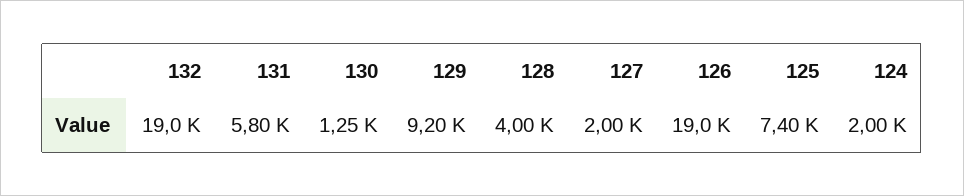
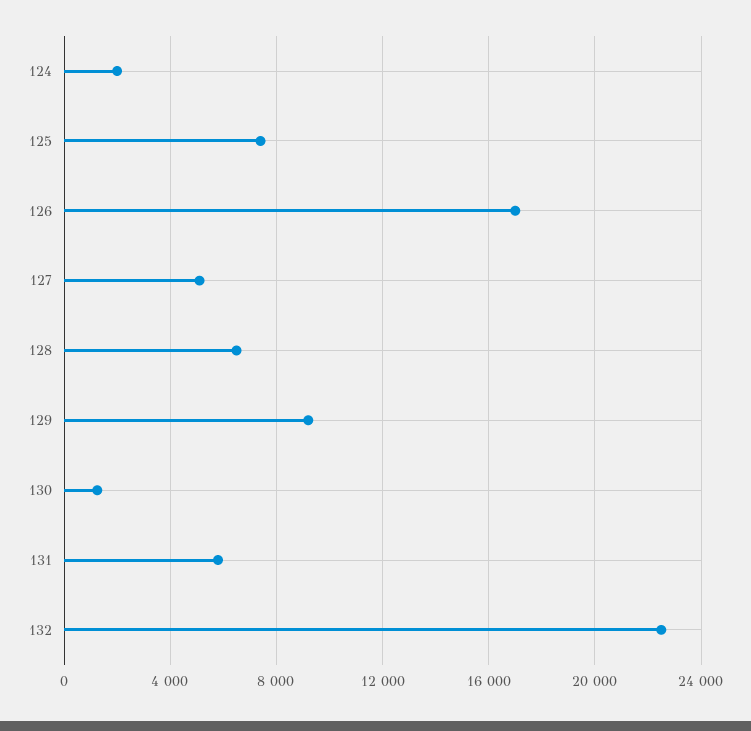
  {
-   "132": 19000,
+   "132": 22500,
    "131": 5800,
    "130": 1250,
    "129": 9200,
-   "128": 4000,
+   "128": 6500,
-   "127": 2000,
+   "127": 5000,
-   "126": 19000,
+   "126": 17000,
    "125": 7400,
    "124": 2000
  }

